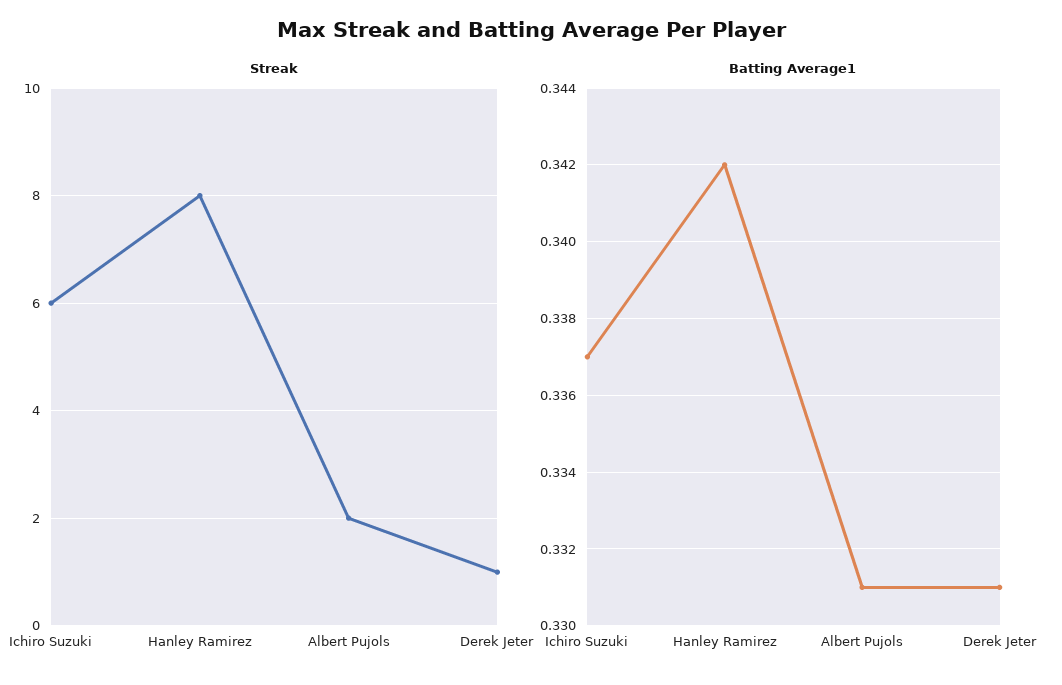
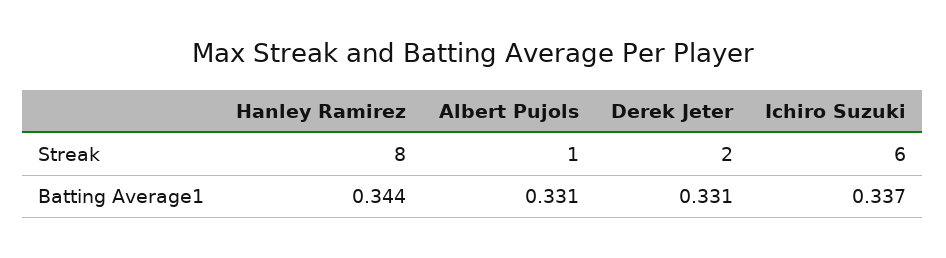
  {
    "Streak": {
      "Ichiro Suzuki": 6,
      "Hanley Ramirez": 8,
-     "Albert Pujols": 2,
+     "Albert Pujols": 1,
-     "Derek Jeter": 1
+     "Derek Jeter": 2
    },
    "Batting Average1": {
      "Ichiro Suzuki": 0.337,
-     "Hanley Ramirez": 0.342,
+     "Hanley Ramirez": 0.344,
      "Albert Pujols": 0.331,
      "Derek Jeter": 0.331
    }
  }

